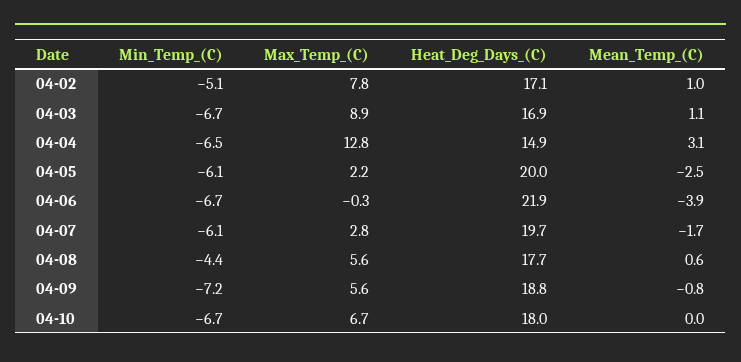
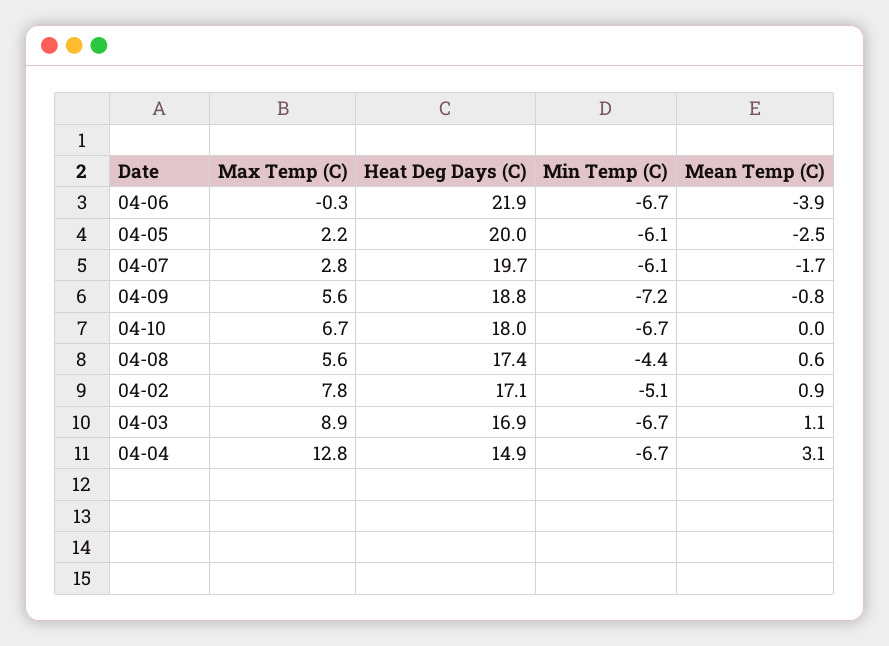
  {
    "Min_Temp_(C)": {
      "04-02": -5.1,
      "04-03": -6.7,
-     "04-04": -6.5,
+     "04-04": -6.7,
      "04-05": -6.1,
      "04-06": -6.7,
      "04-07": -6.1,
      "04-08": -4.4,
      "04-09": -7.2,
      "04-10": -6.7
    },
    "Max_Temp_(C)": {
      "04-02": 7.8,
      "04-03": 8.9,
      "04-04": 12.8,
      "04-05": 2.2,
      "04-06": -0.3,
      "04-07": 2.8,
      "04-08": 5.6,
      "04-09": 5.6,
      "04-10": 6.7
    },
    "Heat_Deg_Days_(C)": {
      "04-02": 17.1,
      "04-03": 16.9,
      "04-04": 14.9,
      "04-05": 20,
      "04-06": 21.9,
      "04-07": 19.7,
-     "04-08": 17.7,
+     "04-08": 17.4,
      "04-09": 18.8,
      "04-10": 18
    },
    "Mean_Temp_(C)": {
-     "04-02": 1,
+     "04-02": 0.9,
      "04-03": 1.1,
      "04-04": 3.1,
      "04-05": -2.5,
      "04-06": -3.9,
      "04-07": -1.7,
      "04-08": 0.6,
      "04-09": -0.8,
      "04-10": 0
    }
  }

